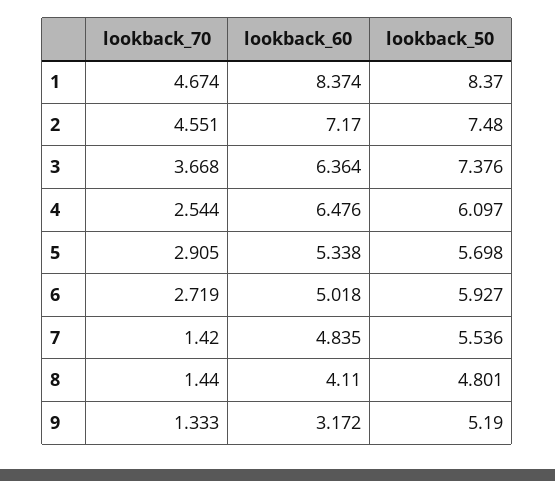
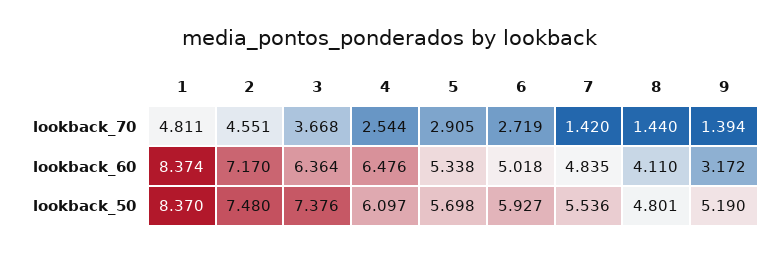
  {
    "lookback_70": {
-     "1": 4.674,
+     "1": 4.811,
      "2": 4.551,
      "3": 3.668,
      "4": 2.544,
      "5": 2.905,
      "6": 2.719,
      "7": 1.42,
      "8": 1.44,
-     "9": 1.333
+     "9": 1.394
    },
    "lookback_60": {
      "1": 8.374,
      "2": 7.17,
      "3": 6.364,
      "4": 6.476,
      "5": 5.338,
      "6": 5.018,
      "7": 4.835,
      "8": 4.11,
      "9": 3.172
    },
    "lookback_50": {
      "1": 8.37,
      "2": 7.48,
      "3": 7.376,
      "4": 6.097,
      "5": 5.698,
      "6": 5.927,
      "7": 5.536,
      "8": 4.801,
      "9": 5.19
    }
  }

